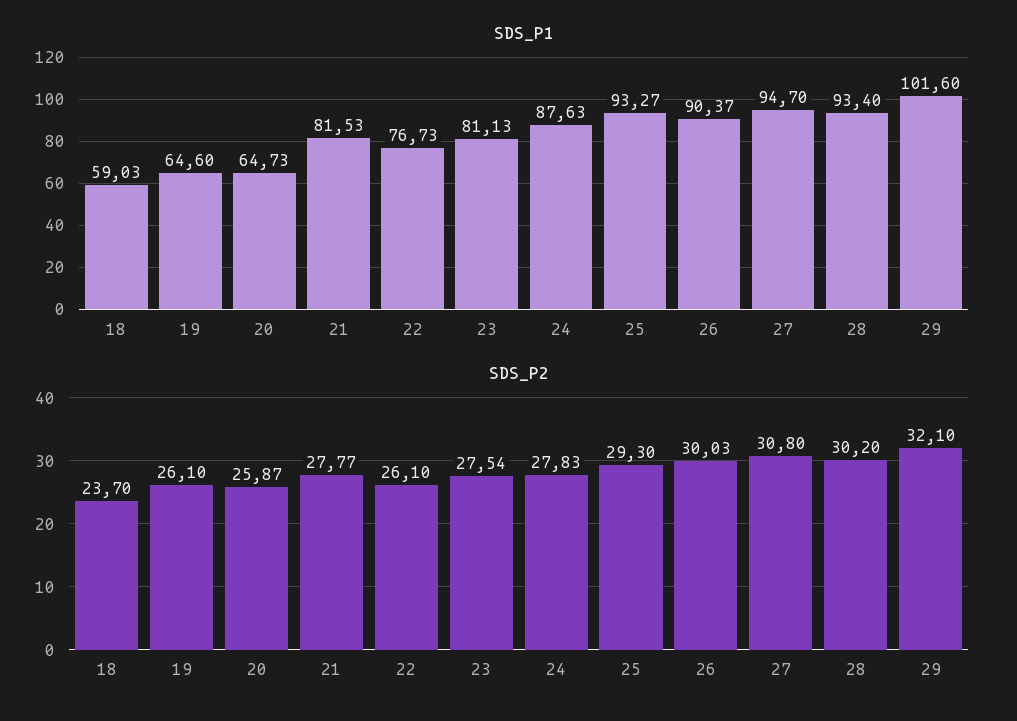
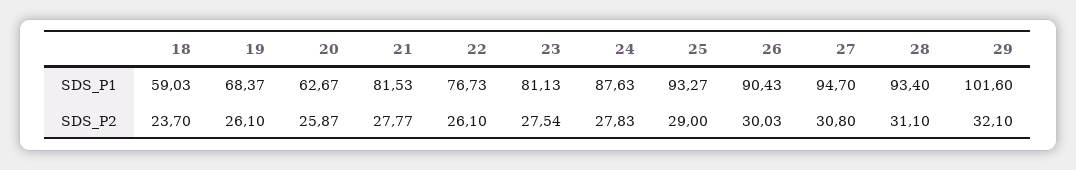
  {
    "SDS_P1": {
      "18": 59.03,
-     "19": 64.6,
+     "19": 68.37,
-     "20": 64.73,
+     "20": 62.67,
      "21": 81.53,
      "22": 76.73,
      "23": 81.13,
      "24": 87.63,
      "25": 93.27,
-     "26": 90.37,
+     "26": 90.43,
      "27": 94.7,
      "28": 93.4,
      "29": 101.6
    },
    "SDS_P2": {
      "18": 23.7,
      "19": 26.1,
      "20": 25.87,
      "21": 27.77,
      "22": 26.1,
      "23": 27.54,
      "24": 27.83,
-     "25": 29.3,
+     "25": 29,
      "26": 30.03,
      "27": 30.8,
-     "28": 30.2,
+     "28": 31.1,
      "29": 32.1
    }
  }

